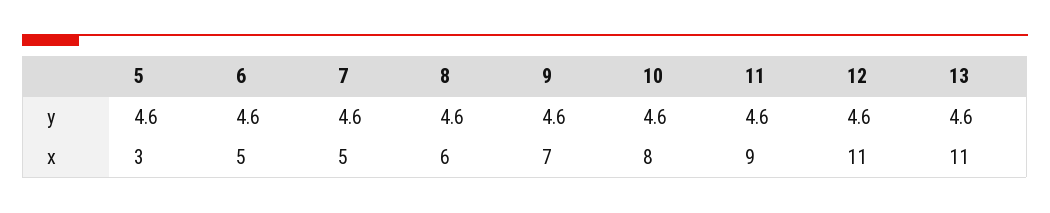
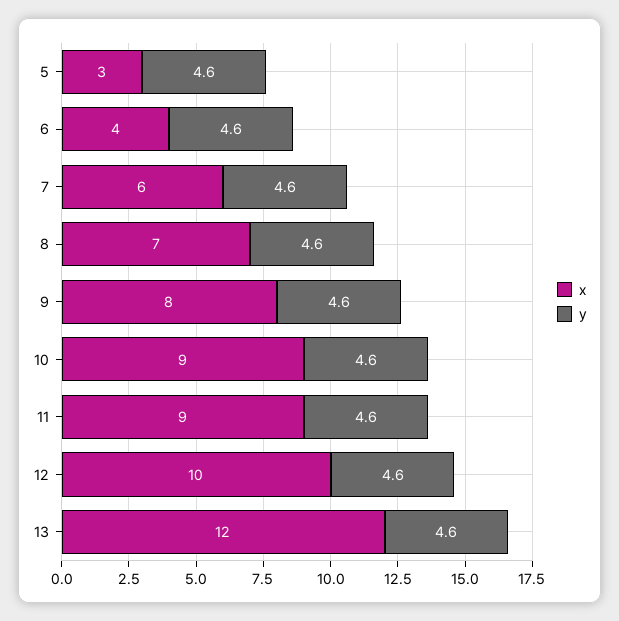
  {
    "y": {
      "5": 4.6,
      "6": 4.6,
      "7": 4.6,
      "8": 4.6,
      "9": 4.6,
      "10": 4.6,
      "11": 4.6,
      "12": 4.6,
      "13": 4.6
    },
    "x": {
      "5": 3,
-     "6": 5,
+     "6": 4,
-     "7": 5,
+     "7": 6,
-     "8": 6,
+     "8": 7,
-     "9": 7,
+     "9": 8,
-     "10": 8,
+     "10": 9,
      "11": 9,
-     "12": 11,
+     "12": 10,
-     "13": 11
+     "13": 12
    }
  }

